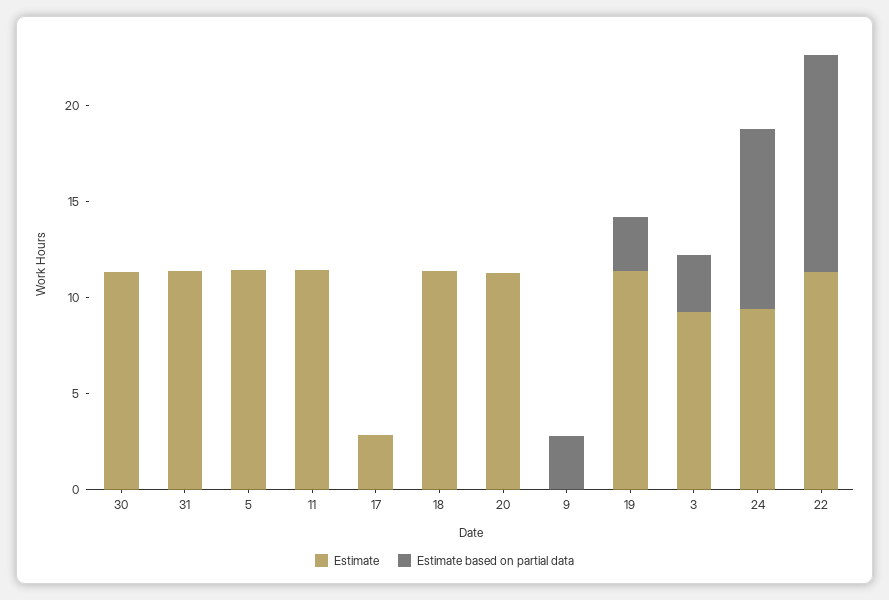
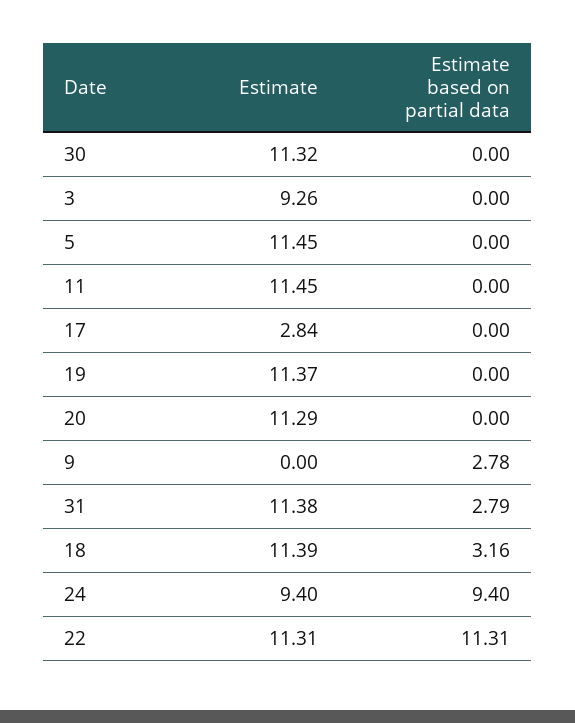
  {
    "Estimate": {
      "30": 11.32,
      "31": 11.38,
      "5": 11.45,
      "11": 11.45,
      "17": 2.84,
      "18": 11.39,
      "20": 11.29,
      "9": 0,
      "19": 11.37,
      "3": 9.26,
      "24": 9.4,
      "22": 11.31
    },
    "Estimate based on partial data": {
      "30": 0,
-     "31": 0,
+     "31": 2.79,
      "5": 0,
      "11": 0,
      "17": 0,
-     "18": 0,
+     "18": 3.16,
      "20": 0,
      "9": 2.78,
-     "19": 3,
+     "19": 0,
-     "3": 3,
+     "3": 0,
      "24": 9.4,
      "22": 11.31
    }
  }

